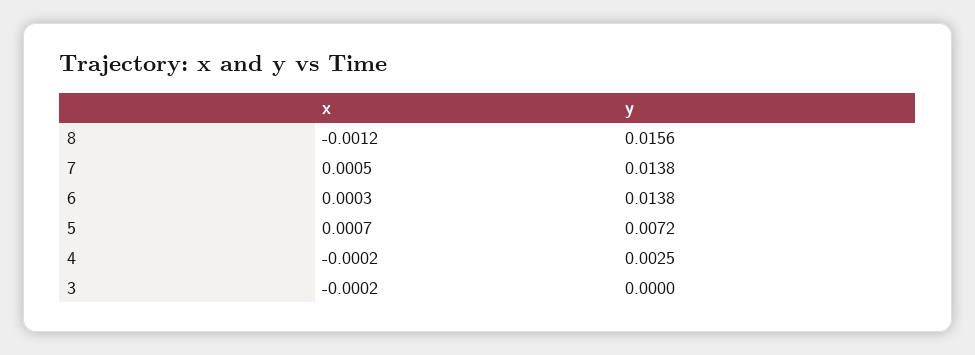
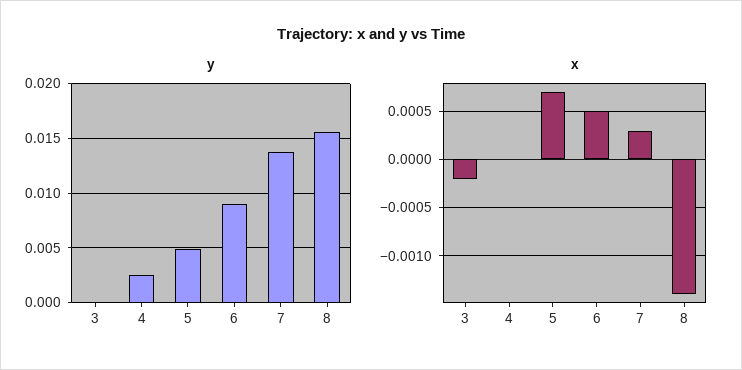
  {
    "x": {
-     "8": -0.0012,
+     "8": -0.0014,
-     "7": 0.0005,
+     "7": 0.0003,
-     "6": 0.0003,
+     "6": 0.0005,
      "5": 0.0007,
-     "4": -0.0002,
+     "4": 0,
      "3": -0.0002
    },
    "y": {
      "8": 0.0156,
      "7": 0.0138,
-     "6": 0.0138,
+     "6": 0.009,
-     "5": 0.0072,
+     "5": 0.005,
      "4": 0.0025,
      "3": 0
    }
  }

